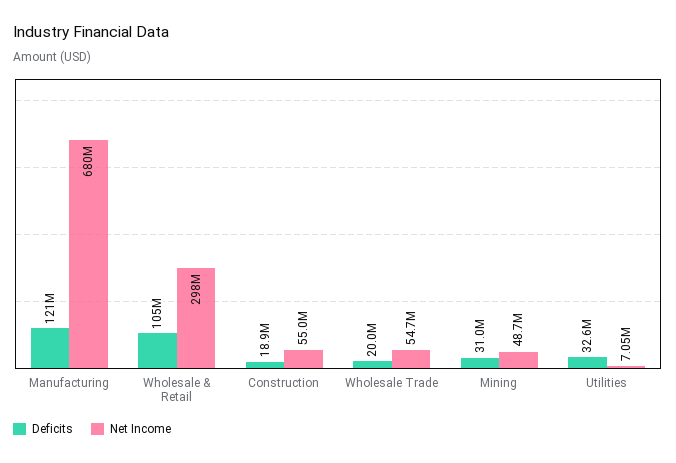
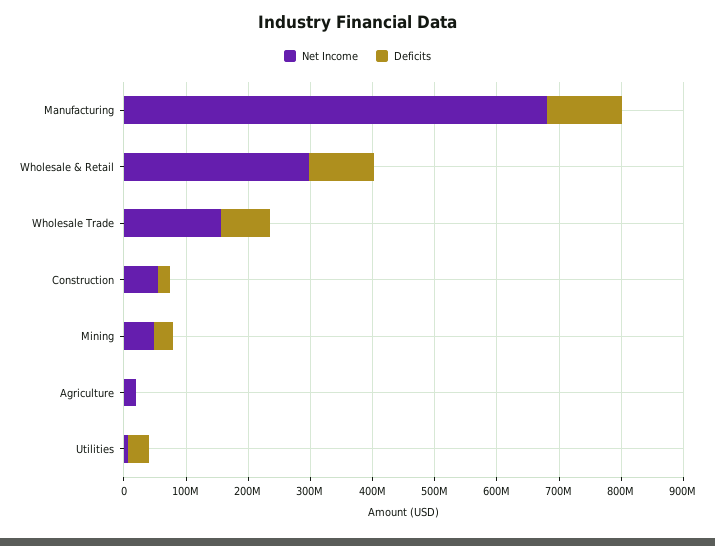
  {
    "Deficits": {
      "Manufacturing": 121000000,
      "Wholesale & Retail": 105000000,
      "Construction": 18900000,
-     "Wholesale Trade": 20000000,
+     "Wholesale Trade": 80000000,
      "Mining": 31000000,
-     "Utilities": 32600000
+     "Utilities": 32600000,
+     "Agriculture": 0
    },
    "Net Income": {
      "Manufacturing": 680000000,
      "Wholesale & Retail": 298000000,
      "Construction": 55000000,
-     "Wholesale Trade": 54700000,
+     "Wholesale Trade": 160000000,
      "Mining": 48700000,
-     "Utilities": 7050000
+     "Utilities": 7050000,
+     "Agriculture": 20000000
    }
  }

